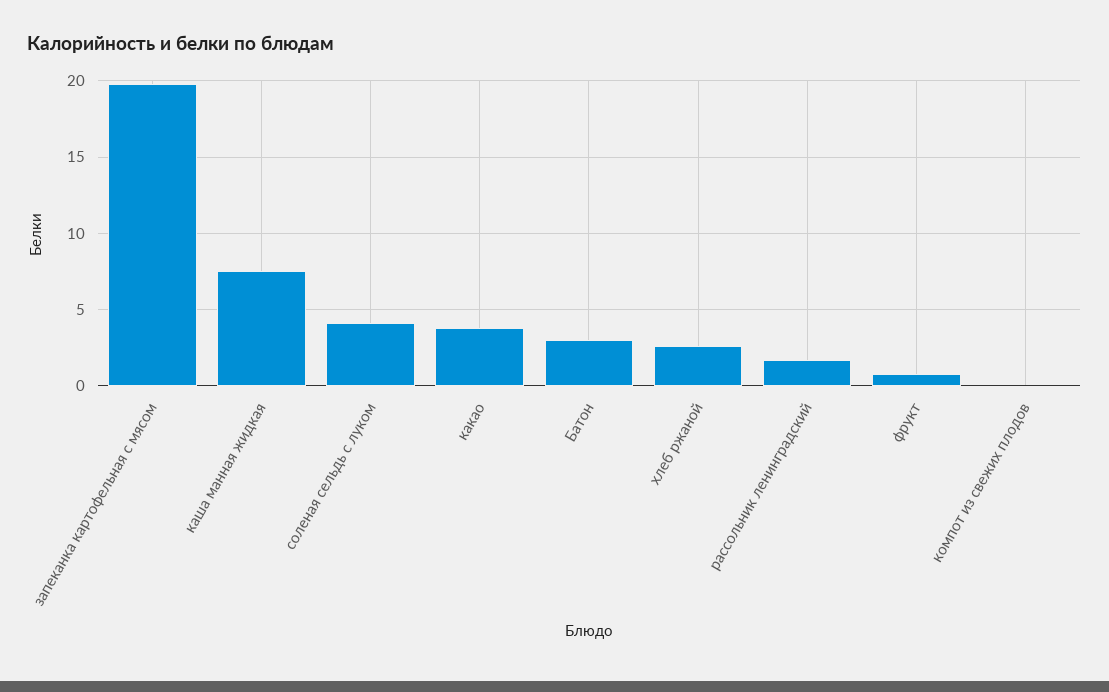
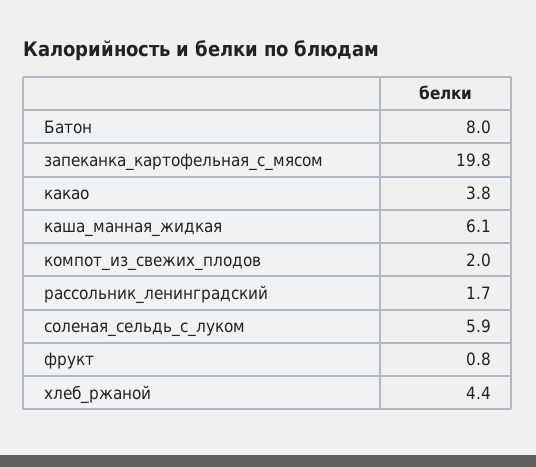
  {
    "запеканка картофельная с мясом": 19.8,
-   "каша манная жидкая": 7.5,
+   "каша манная жидкая": 6.1,
-   "соленая сельдь с луком": 4,
+   "соленая сельдь с луком": 5.9,
    "какао": 3.8,
-   "Батон": 3,
+   "Батон": 8,
-   "хлеб ржаной": 2.5,
+   "хлеб ржаной": 4.4,
    "рассольник ленинградский": 1.7,
    "фрукт": 0.8,
-   "компот из свежих плодов": 0
+   "компот из свежих плодов": 2
  }

